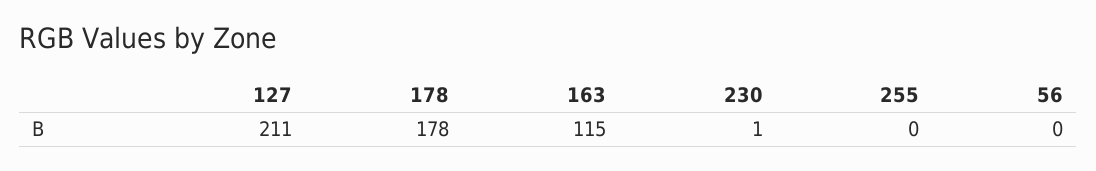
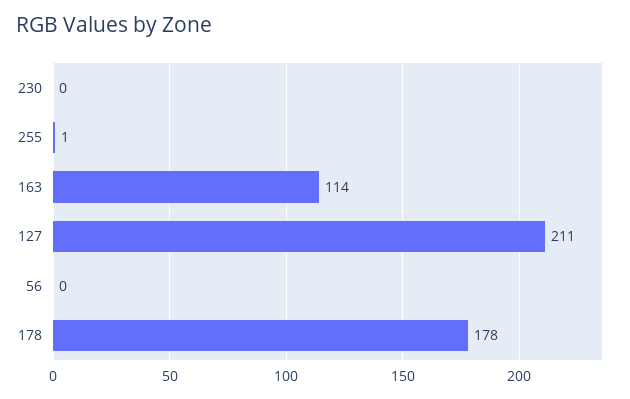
  {
    "127": 211,
    "178": 178,
-   "163": 115,
+   "163": 114,
-   "230": 1,
+   "230": 0,
-   "255": 0,
+   "255": 1,
    "56": 0
  }

